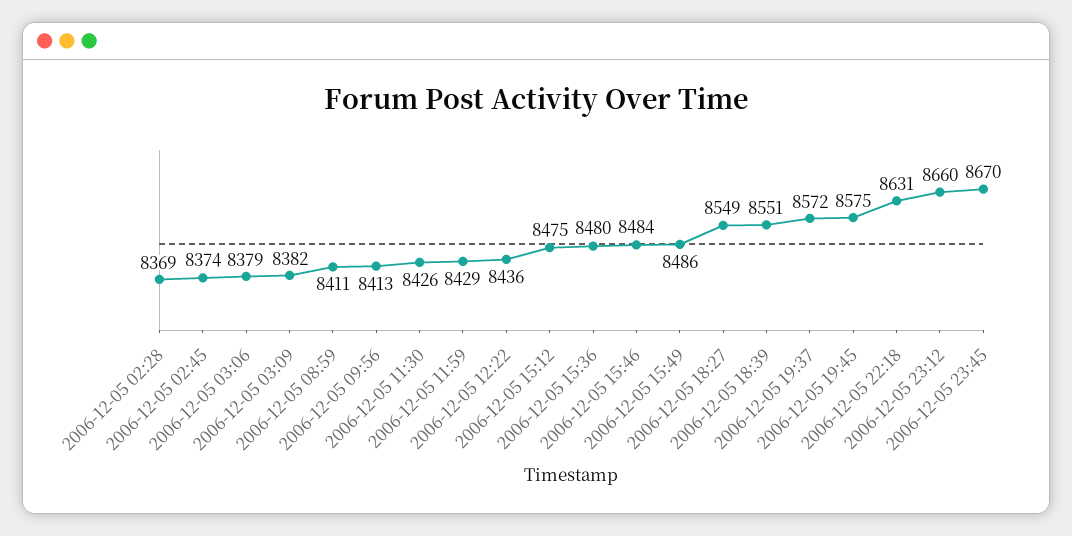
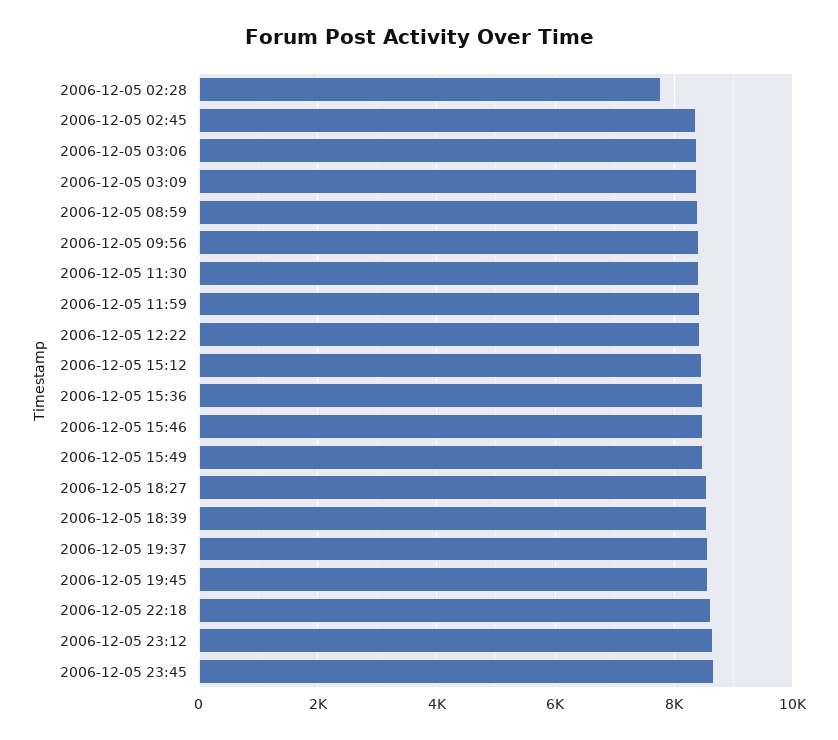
  {
-   "2006-12-05 02:28": 8369,
+   "2006-12-05 02:28": 7800,
    "2006-12-05 02:45": 8374,
    "2006-12-05 03:06": 8379,
    "2006-12-05 03:09": 8382,
    "2006-12-05 08:59": 8411,
    "2006-12-05 09:56": 8413,
    "2006-12-05 11:30": 8426,
    "2006-12-05 11:59": 8429,
    "2006-12-05 12:22": 8436,
    "2006-12-05 15:12": 8475,
    "2006-12-05 15:36": 8480,
    "2006-12-05 15:46": 8484,
    "2006-12-05 15:49": 8486,
    "2006-12-05 18:27": 8549,
    "2006-12-05 18:39": 8551,
    "2006-12-05 19:37": 8572,
    "2006-12-05 19:45": 8575,
    "2006-12-05 22:18": 8631,
    "2006-12-05 23:12": 8660,
    "2006-12-05 23:45": 8670
  }

